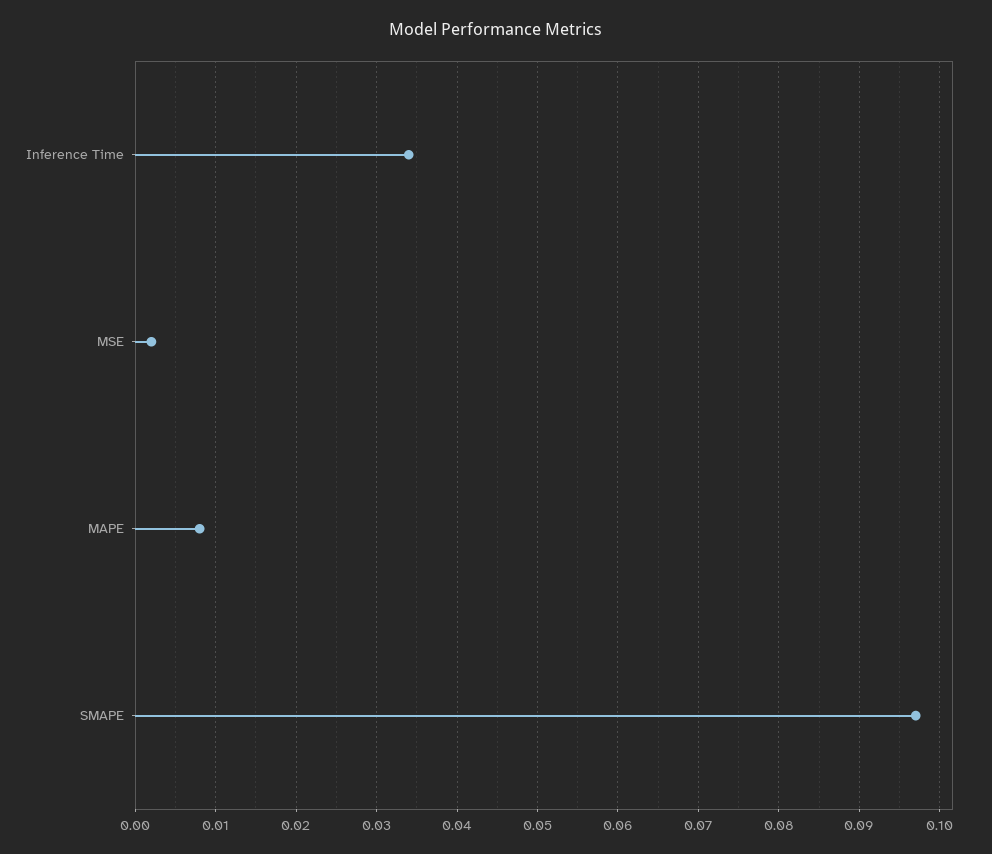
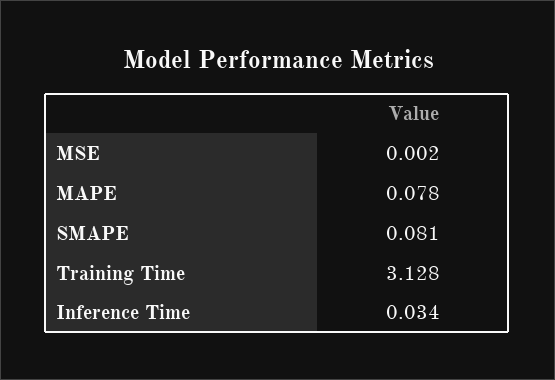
  {
    "Inference Time": 0.034,
    "MSE": 0.002,
-   "MAPE": 0.008,
+   "MAPE": 0.078,
-   "SMAPE": 0.097
+   "SMAPE": 0.081,
+   "Training Time": 3.128
  }

